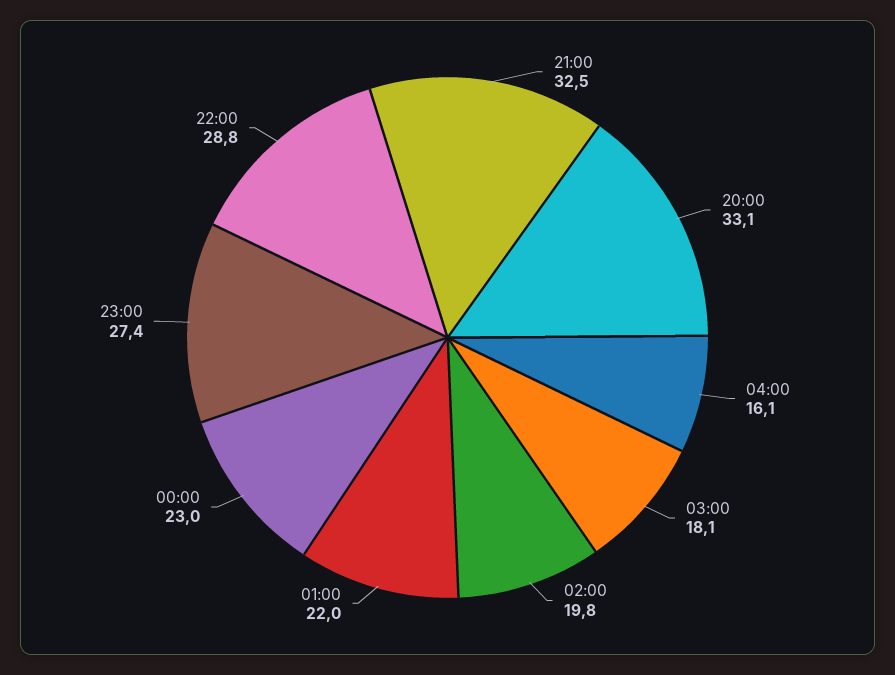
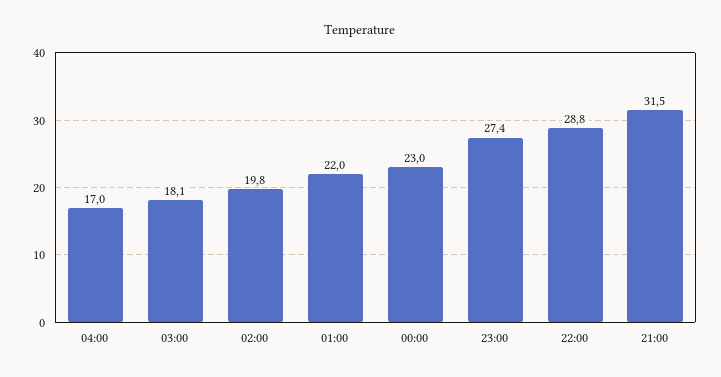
  {
-   "21:00": 32.5,
+   "21:00": 31.5,
-   "20:00": 33.1,
-   "04:00": 16.1,
+   "04:00": 17,
    "03:00": 18.1,
    "02:00": 19.8,
    "01:00": 22,
    "00:00": 23,
    "23:00": 27.4,
    "22:00": 28.8
  }

